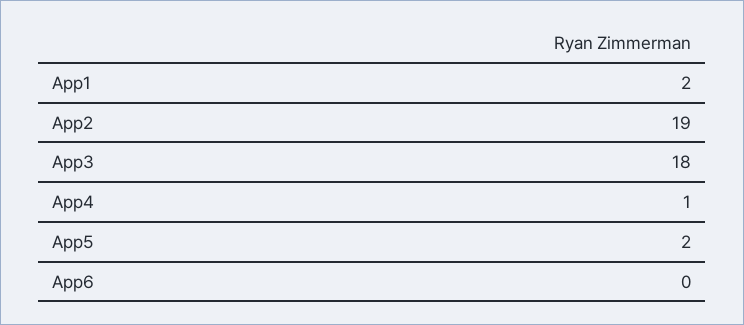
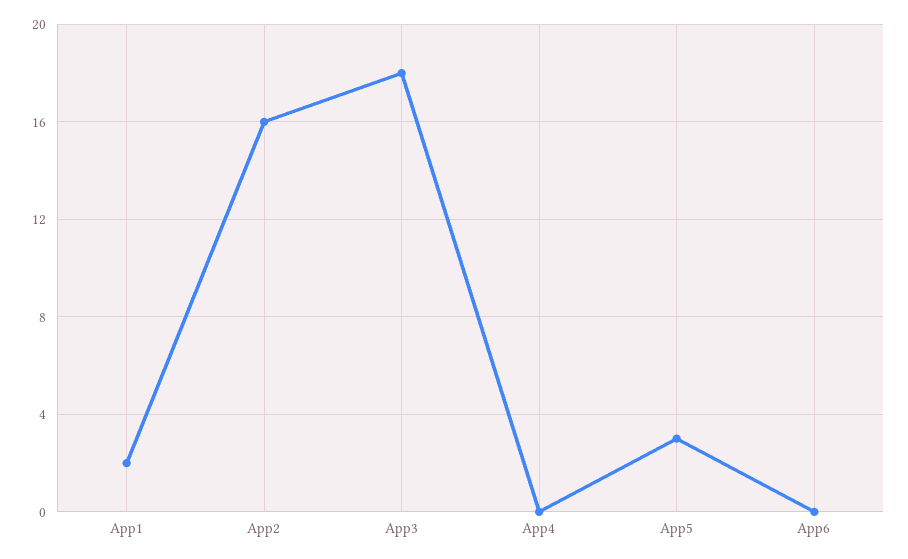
  {
    "App1": 2,
-   "App2": 19,
+   "App2": 16,
    "App3": 18,
-   "App4": 1,
+   "App4": 0,
-   "App5": 2,
+   "App5": 3,
    "App6": 0
  }

